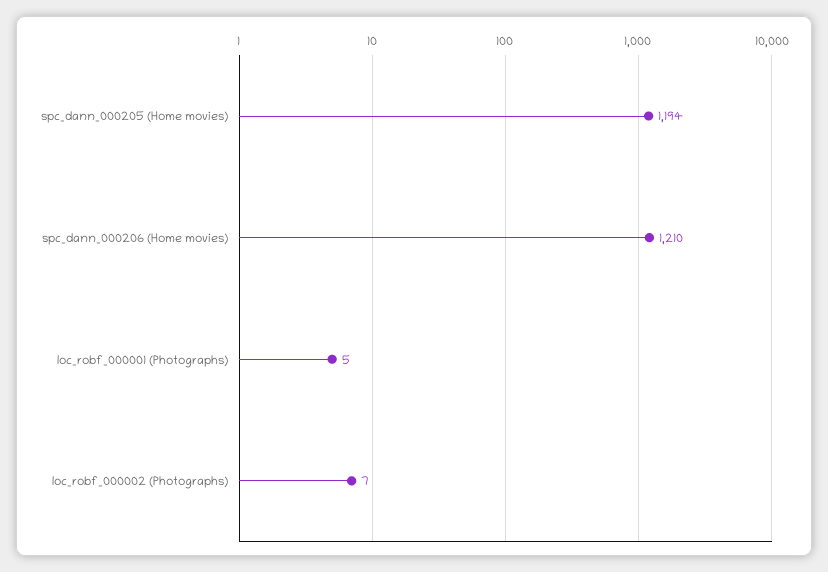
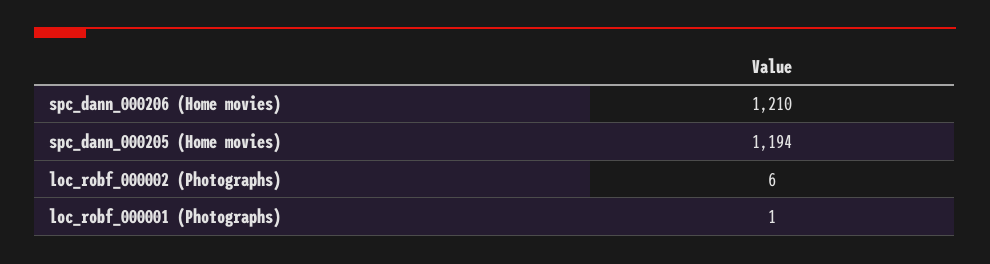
  {
    "spc_dann_000205 (Home movies)": 1194,
    "spc_dann_000206 (Home movies)": 1210,
-   "loc_robf_000001 (Photographs)": 5,
+   "loc_robf_000001 (Photographs)": 1,
-   "loc_robf_000002 (Photographs)": 7
+   "loc_robf_000002 (Photographs)": 6
  }

